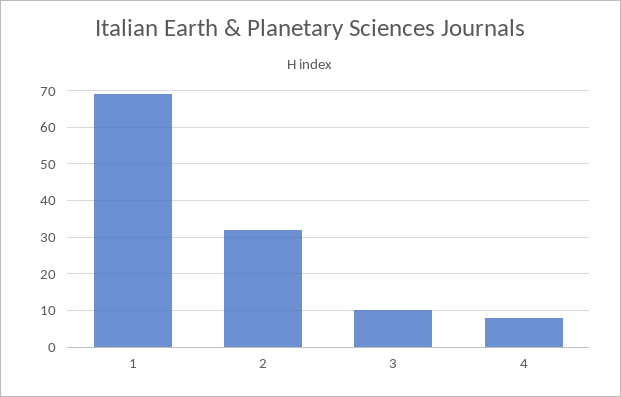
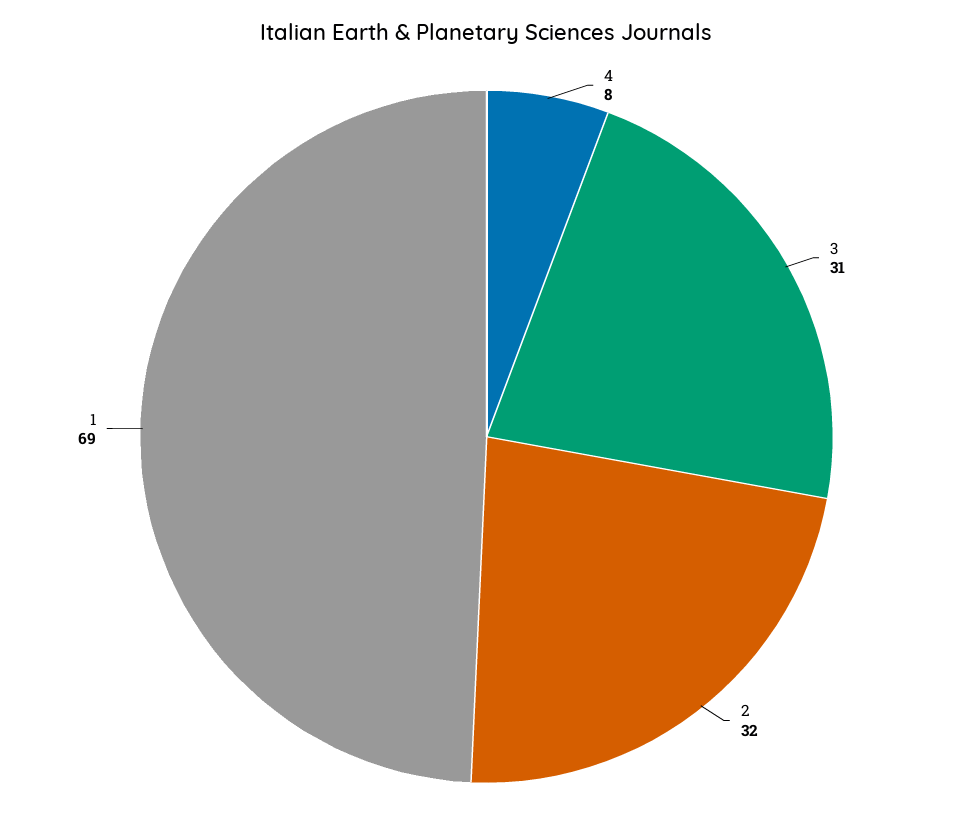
  {
    "1": 69,
    "2": 32,
-   "3": 10,
+   "3": 31,
    "4": 8
  }

